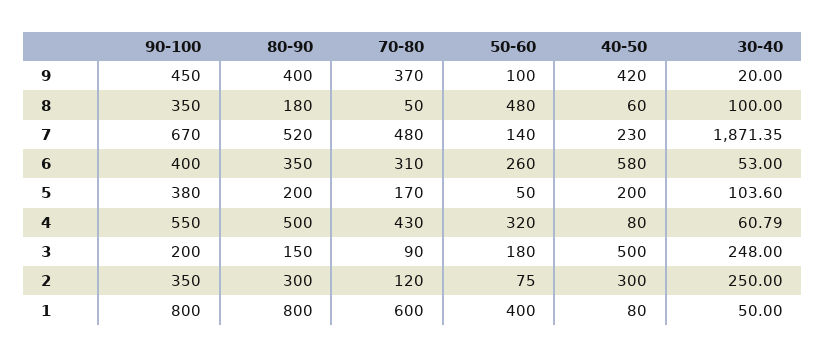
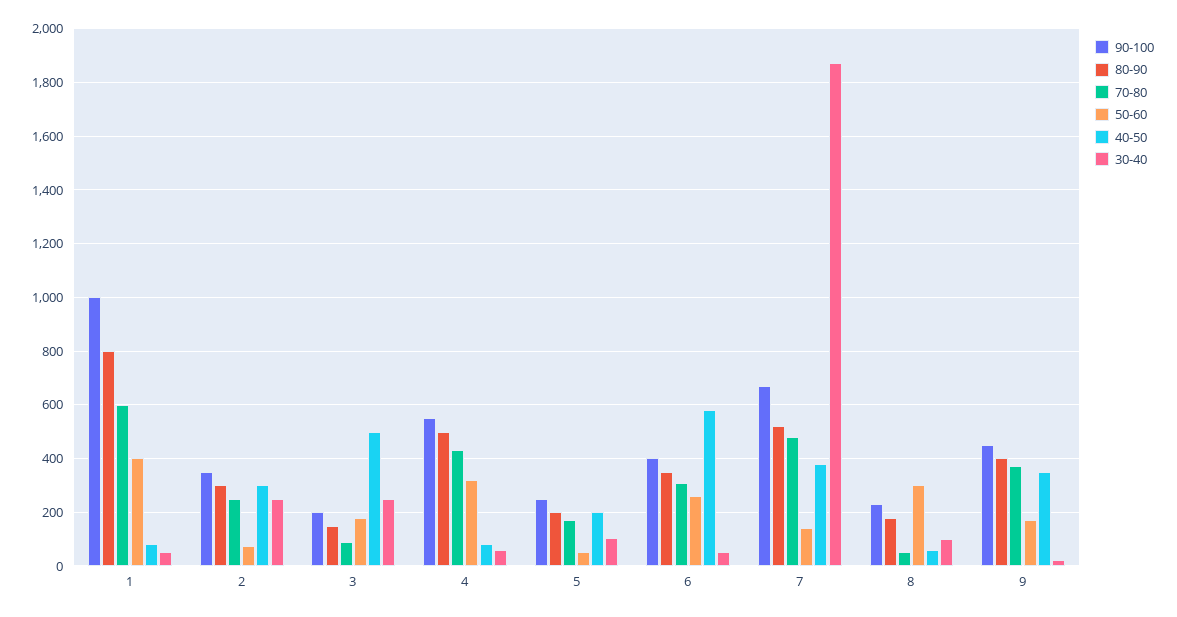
  {
    "90-100": {
      "9": 450,
-     "8": 350,
+     "8": 225,
      "7": 670,
      "6": 400,
-     "5": 380,
+     "5": 250,
      "4": 550,
      "3": 200,
      "2": 350,
-     "1": 800
+     "1": 1000
    },
    "80-90": {
      "9": 400,
      "8": 180,
      "7": 520,
      "6": 350,
      "5": 200,
      "4": 500,
      "3": 150,
      "2": 300,
      "1": 800
    },
    "70-80": {
      "9": 370,
      "8": 50,
      "7": 480,
      "6": 310,
      "5": 170,
      "4": 430,
      "3": 90,
-     "2": 120,
+     "2": 250,
      "1": 600
    },
    "50-60": {
-     "9": 100,
+     "9": 175,
-     "8": 480,
+     "8": 300,
      "7": 140,
      "6": 260,
      "5": 50,
      "4": 320,
      "3": 180,
      "2": 75,
      "1": 400
    },
    "40-50": {
-     "9": 420,
+     "9": 350,
      "8": 60,
-     "7": 230,
+     "7": 375,
      "6": 580,
      "5": 200,
      "4": 80,
      "3": 500,
      "2": 300,
      "1": 80
    },
    "30-40": {
      "9": 20,
      "8": 100,
      "7": 1871.35,
      "6": 53,
      "5": 103.6,
      "4": 60.79,
      "3": 248,
      "2": 250,
      "1": 50
    }
  }

